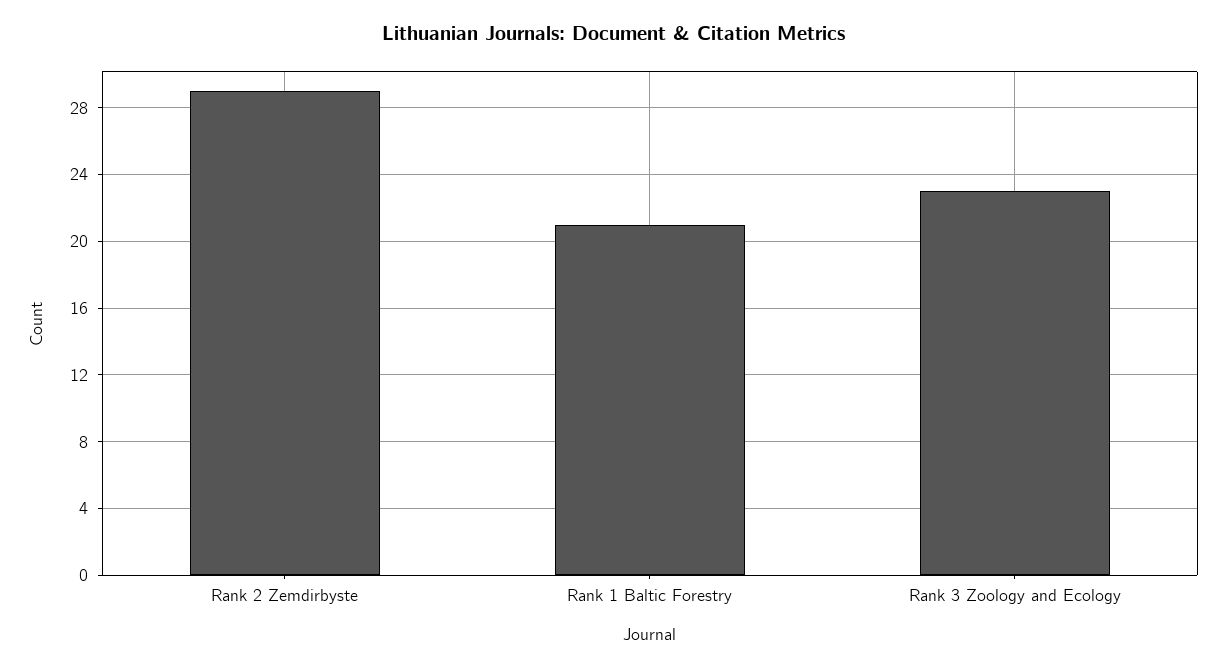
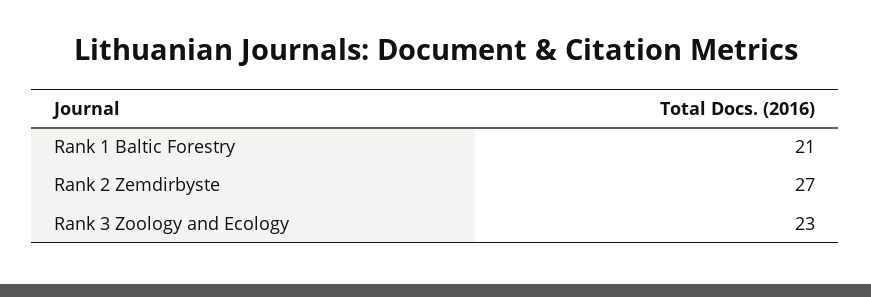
  {
-   "Rank 2 Zemdirbyste": 29,
+   "Rank 2 Zemdirbyste": 27,
    "Rank 1 Baltic Forestry": 21,
    "Rank 3 Zoology and Ecology": 23
  }

